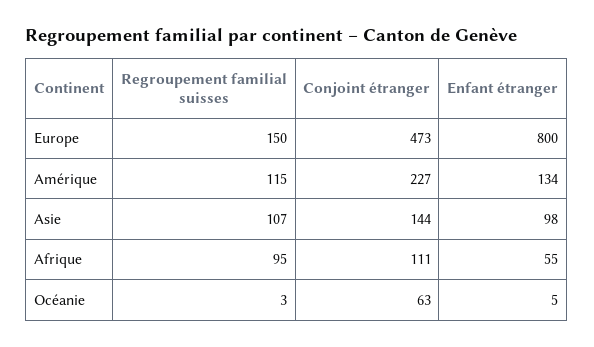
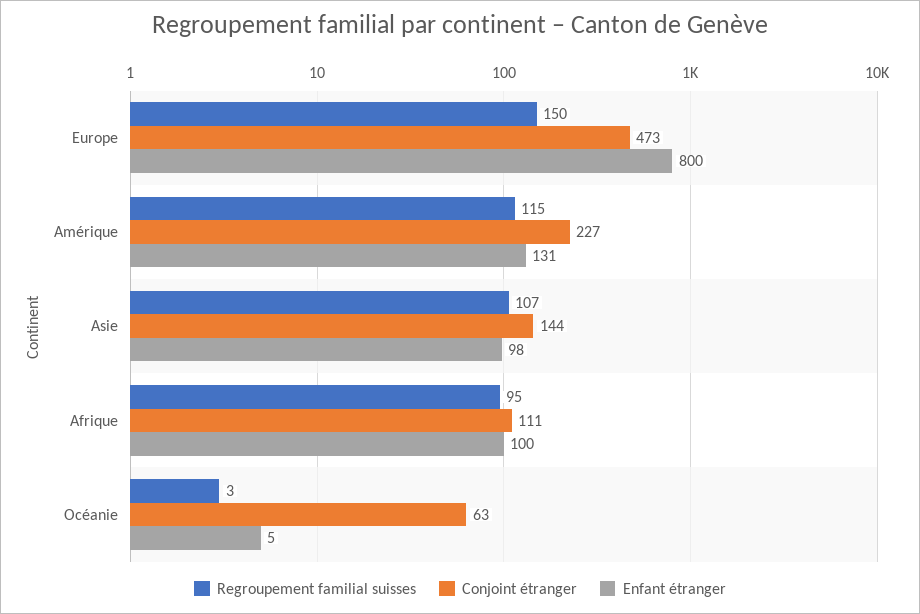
  {
    "Regroupement familial suisses": {
      "Europe": 150,
      "Amérique": 115,
      "Asie": 107,
      "Afrique": 95,
      "Océanie": 3
    },
    "Conjoint étranger": {
      "Europe": 473,
      "Amérique": 227,
      "Asie": 144,
      "Afrique": 111,
      "Océanie": 63
    },
    "Enfant étranger": {
      "Europe": 800,
-     "Amérique": 134,
+     "Amérique": 131,
      "Asie": 98,
-     "Afrique": 55,
+     "Afrique": 100,
      "Océanie": 5
    }
  }

